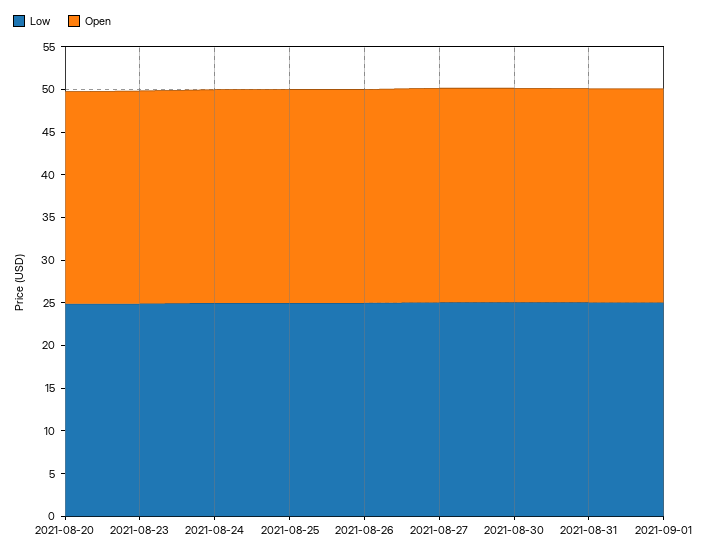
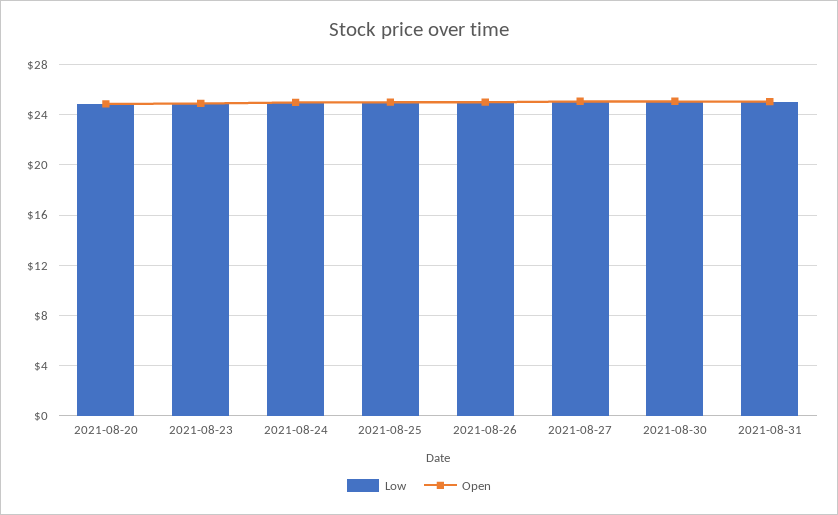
  {
    "Low": {
      "2021-08-20": 25,
      "2021-08-23": 25,
      "2021-08-24": 25,
      "2021-08-25": 25,
      "2021-08-26": 25,
      "2021-08-27": 25,
      "2021-08-30": 25,
-     "2021-08-31": 25,
+     "2021-08-31": 25
-     "2021-09-01": 25
    },
    "Open": {
      "2021-08-20": 25,
      "2021-08-23": 25,
      "2021-08-24": 25,
      "2021-08-25": 25,
      "2021-08-26": 25,
      "2021-08-27": 25,
      "2021-08-30": 25,
-     "2021-08-31": 25,
+     "2021-08-31": 25
-     "2021-09-01": 25
    }
  }

